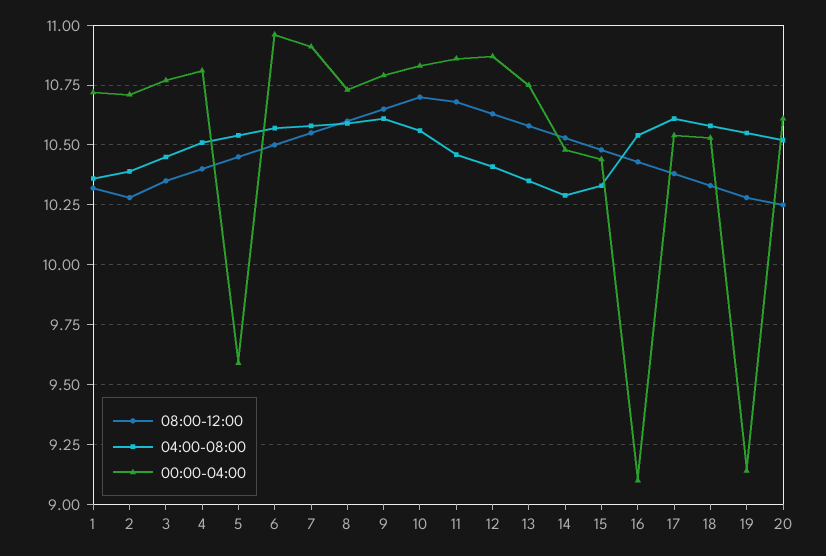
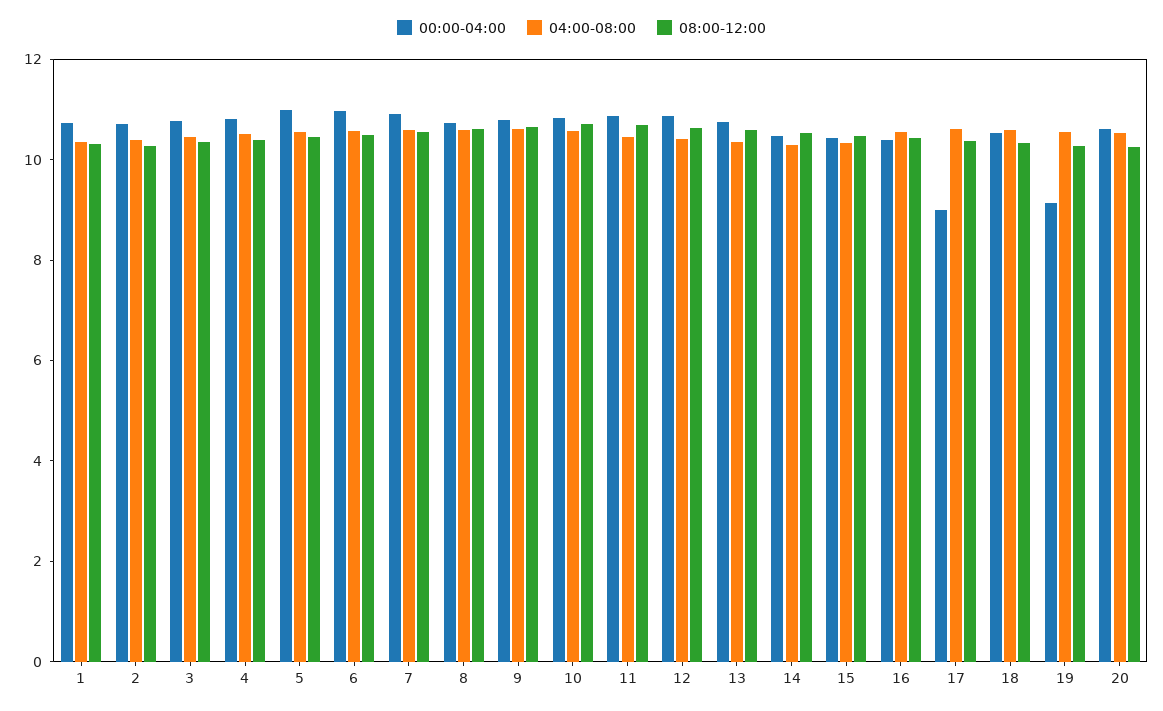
  {
    "08:00-12:00": {
      "1": 10.3,
      "2": 10.3,
      "3": 10.35,
      "4": 10.4,
      "5": 10.45,
      "6": 10.5,
      "7": 10.55,
      "8": 10.6,
      "9": 10.65,
      "10": 10.7,
      "11": 10.7,
      "12": 10.65,
      "13": 10.6,
      "14": 10.55,
      "15": 10.5,
      "16": 10.45,
      "17": 10.4,
      "18": 10.35,
      "19": 10.3,
      "20": 10.25
    },
    "04:00-08:00": {
      "1": 10.35,
      "2": 10.4,
      "3": 10.45,
      "4": 10.5,
      "5": 10.55,
      "6": 10.55,
      "7": 10.6,
      "8": 10.6,
      "9": 10.6,
      "10": 10.55,
      "11": 10.45,
      "12": 10.4,
      "13": 10.35,
      "14": 10.3,
      "15": 10.35,
      "16": 10.55,
      "17": 10.6,
      "18": 10.6,
      "19": 10.55,
      "20": 10.5
    },
    "00:00-04:00": {
      "1": 10.7,
      "2": 10.7,
      "3": 10.75,
      "4": 10.8,
-     "5": 9.6,
+     "5": 11,
      "6": 10.95,
      "7": 10.9,
      "8": 10.75,
      "9": 10.8,
      "10": 10.85,
      "11": 10.85,
      "12": 10.85,
      "13": 10.75,
      "14": 10.5,
      "15": 10.45,
-     "16": 9.1,
+     "16": 10.5,
-     "17": 10.55,
+     "17": 9,
      "18": 10.55,
      "19": 9.15,
      "20": 10.6
    }
  }

